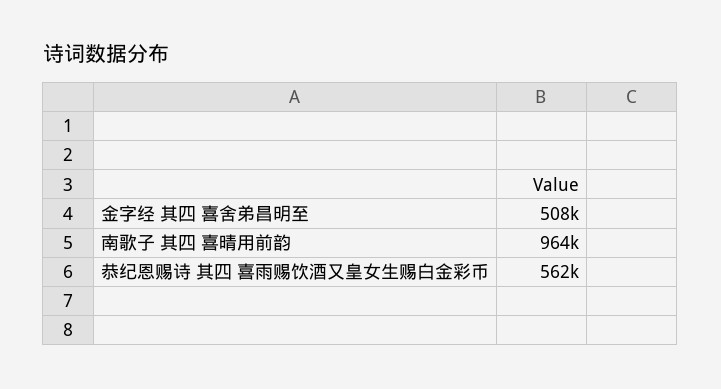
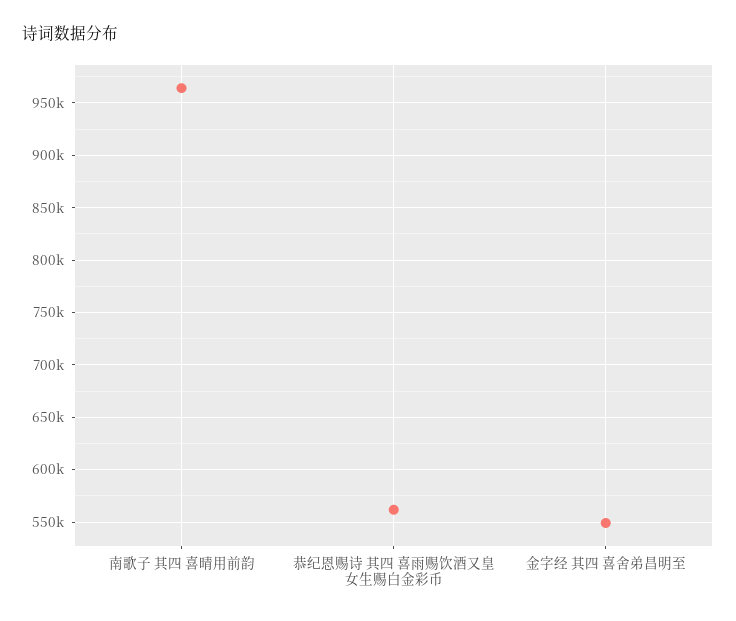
  {
-   "金字经 其四 喜舍弟昌明至": 508000,
+   "金字经 其四 喜舍弟昌明至": 550000,
    "南歌子 其四 喜晴用前韵": 964000,
    "恭纪恩赐诗 其四 喜雨赐饮酒又皇女生赐白金彩币": 562000
  }

